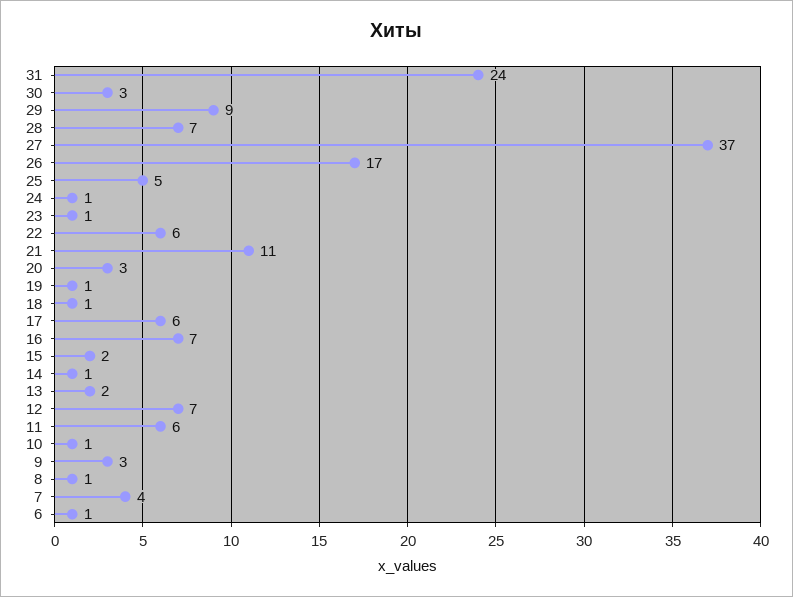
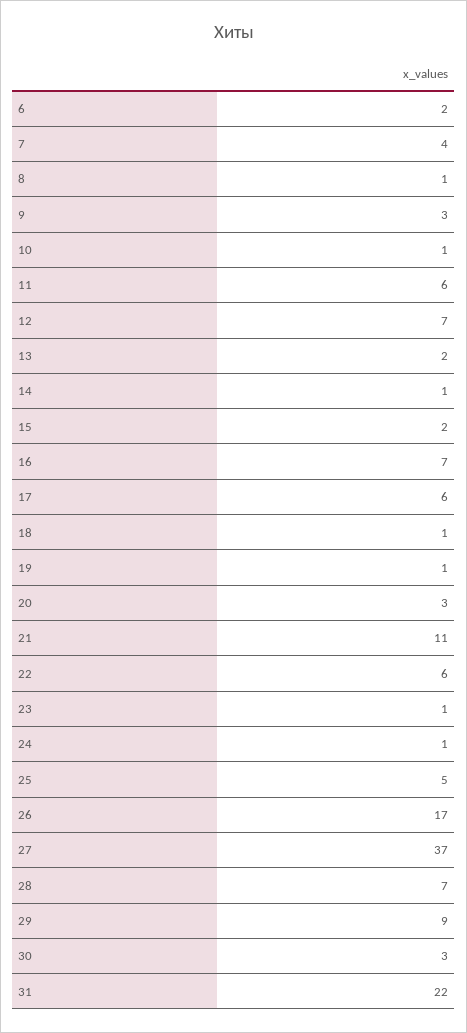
  {
-   "31": 24,
+   "31": 22,
    "30": 3,
    "29": 9,
    "28": 7,
    "27": 37,
    "26": 17,
    "25": 5,
    "24": 1,
    "23": 1,
    "22": 6,
    "21": 11,
    "20": 3,
    "19": 1,
    "18": 1,
    "17": 6,
    "16": 7,
    "15": 2,
    "14": 1,
    "13": 2,
    "12": 7,
    "11": 6,
    "10": 1,
    "9": 3,
    "8": 1,
    "7": 4,
-   "6": 1
+   "6": 2
  }

